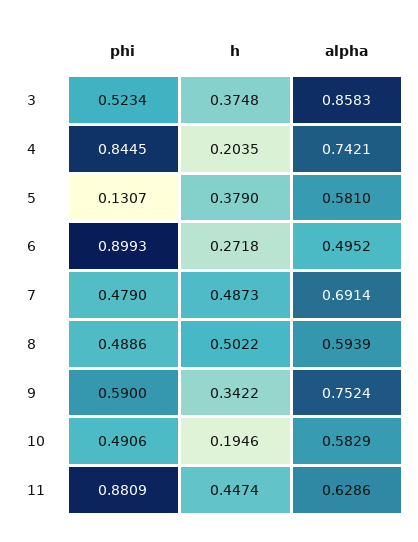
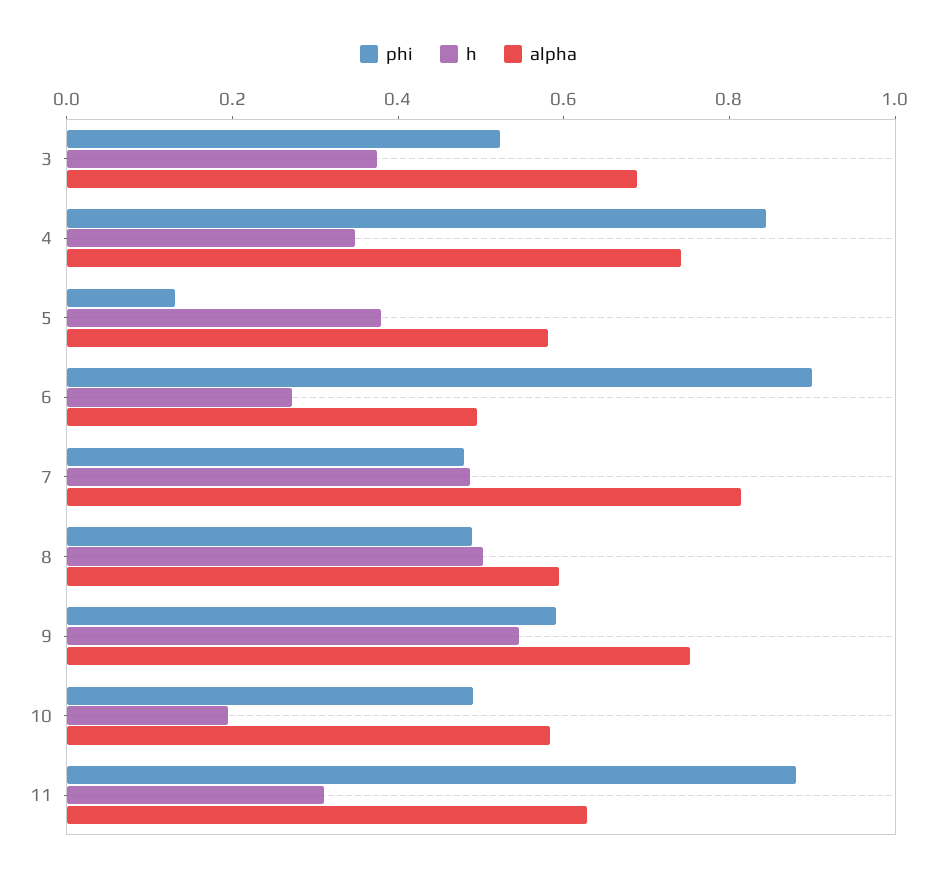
  {
    "phi": {
      "3": 0.5234,
      "4": 0.8445,
      "5": 0.1307,
      "6": 0.8993,
      "7": 0.479,
      "8": 0.4886,
      "9": 0.59,
      "10": 0.4906,
      "11": 0.8809
    },
    "h": {
      "3": 0.3748,
-     "4": 0.2035,
+     "4": 0.35,
      "5": 0.379,
      "6": 0.2718,
      "7": 0.4873,
      "8": 0.5022,
-     "9": 0.3422,
+     "9": 0.55,
      "10": 0.1946,
-     "11": 0.4474
+     "11": 0.3
    },
    "alpha": {
-     "3": 0.8583,
+     "3": 0.7,
      "4": 0.7421,
      "5": 0.581,
      "6": 0.4952,
-     "7": 0.6914,
+     "7": 0.8,
      "8": 0.5939,
      "9": 0.7524,
      "10": 0.5829,
      "11": 0.6286
    }
  }

